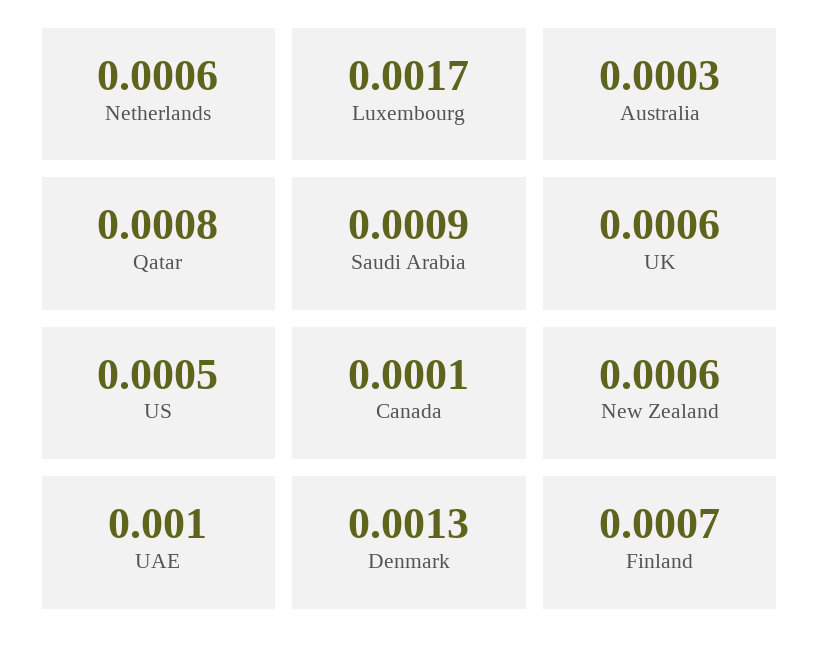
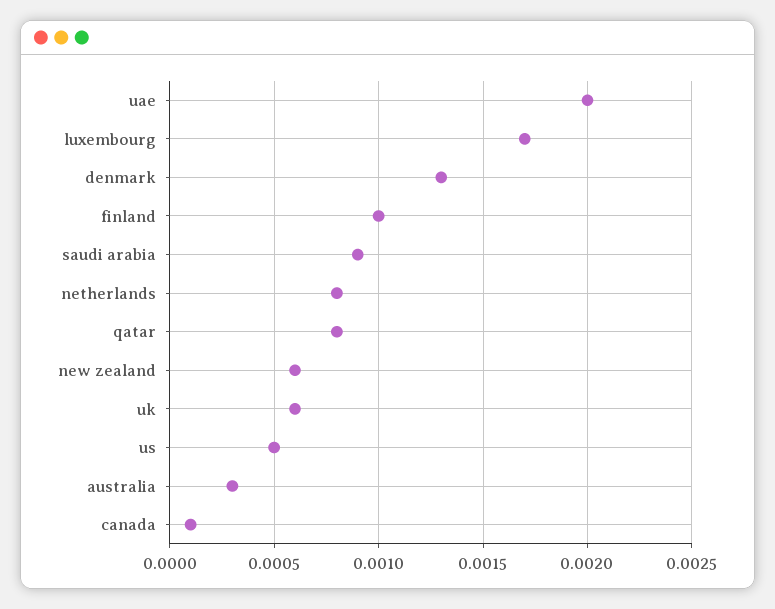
  {
-   "Netherlands": 0.0006,
+   "Netherlands": 0.0008,
    "Luxembourg": 0.0017,
    "Australia": 0.0003,
    "Qatar": 0.0008,
    "Saudi Arabia": 0.0009,
    "UK": 0.0006,
    "US": 0.0005,
    "Canada": 0.0001,
    "New Zealand": 0.0006,
-   "UAE": 0.001,
+   "UAE": 0.002,
    "Denmark": 0.0013,
-   "Finland": 0.0007
+   "Finland": 0.001
  }

